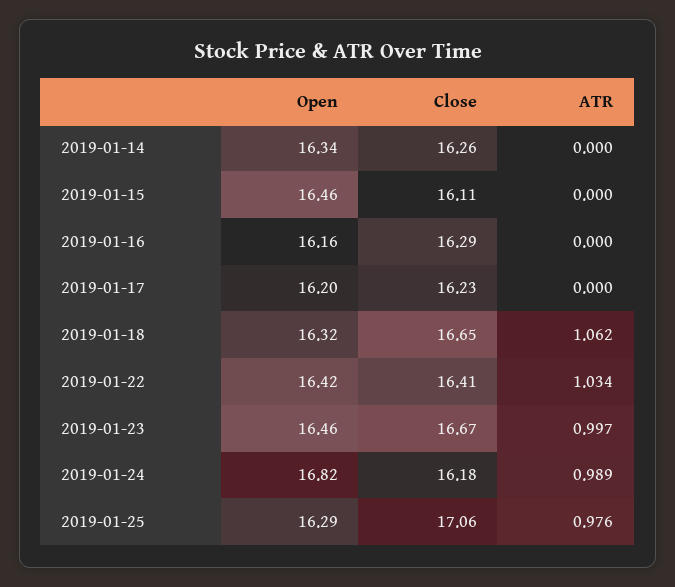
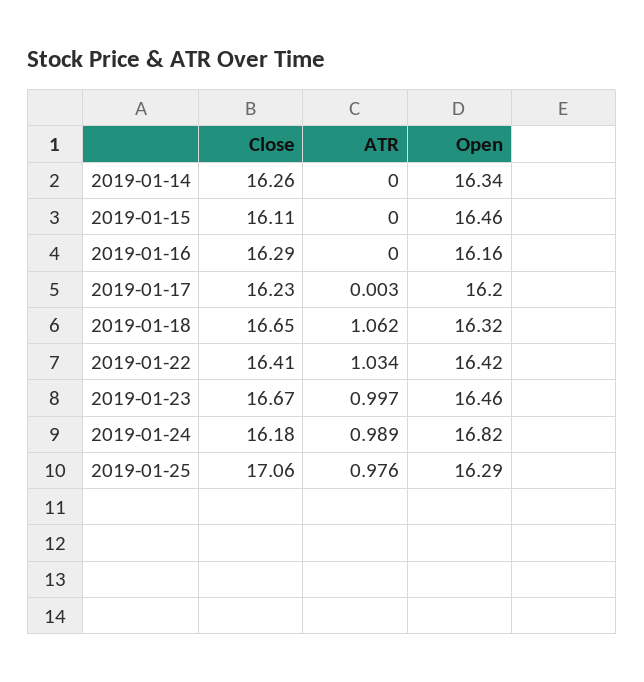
  {
    "Open": {
      "2019-01-14": 16.34,
      "2019-01-15": 16.46,
      "2019-01-16": 16.16,
      "2019-01-17": 16.2,
      "2019-01-18": 16.32,
      "2019-01-22": 16.42,
      "2019-01-23": 16.46,
      "2019-01-24": 16.82,
      "2019-01-25": 16.29
    },
    "Close": {
      "2019-01-14": 16.26,
      "2019-01-15": 16.11,
      "2019-01-16": 16.29,
      "2019-01-17": 16.23,
      "2019-01-18": 16.65,
      "2019-01-22": 16.41,
      "2019-01-23": 16.67,
      "2019-01-24": 16.18,
      "2019-01-25": 17.06
    },
    "ATR": {
      "2019-01-14": 0,
      "2019-01-15": 0,
      "2019-01-16": 0,
-     "2019-01-17": 0,
+     "2019-01-17": 0.003,
      "2019-01-18": 1.062,
      "2019-01-22": 1.034,
      "2019-01-23": 0.997,
      "2019-01-24": 0.989,
      "2019-01-25": 0.976
    }
  }

